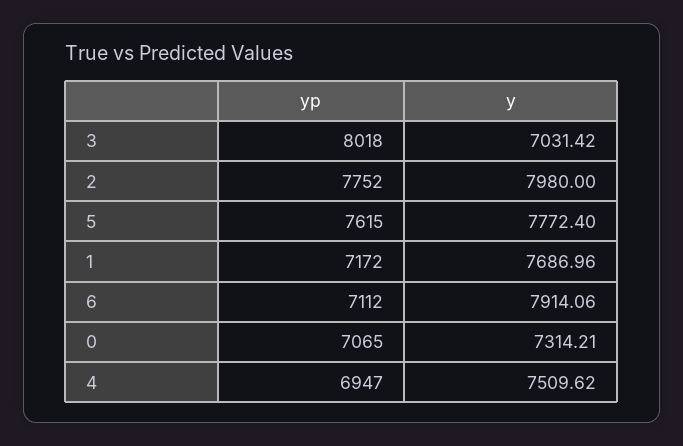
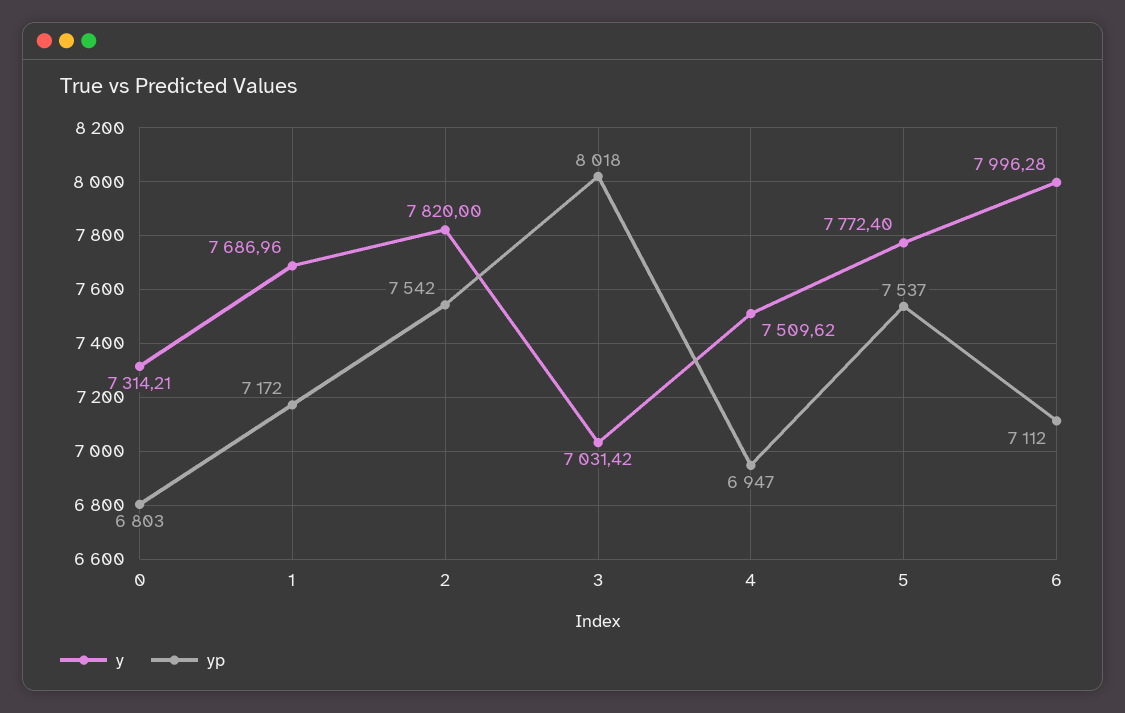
  {
    "yp": {
      "3": 8018,
-     "2": 7752,
+     "2": 7542,
-     "5": 7615,
+     "5": 7537,
      "1": 7172,
      "6": 7112,
-     "0": 7065,
+     "0": 6803,
      "4": 6947
    },
    "y": {
      "3": 7031.42,
-     "2": 7980,
+     "2": 7820,
      "5": 7772.4,
      "1": 7686.96,
-     "6": 7914.06,
+     "6": 7996.28,
      "0": 7314.21,
      "4": 7509.62
    }
  }

